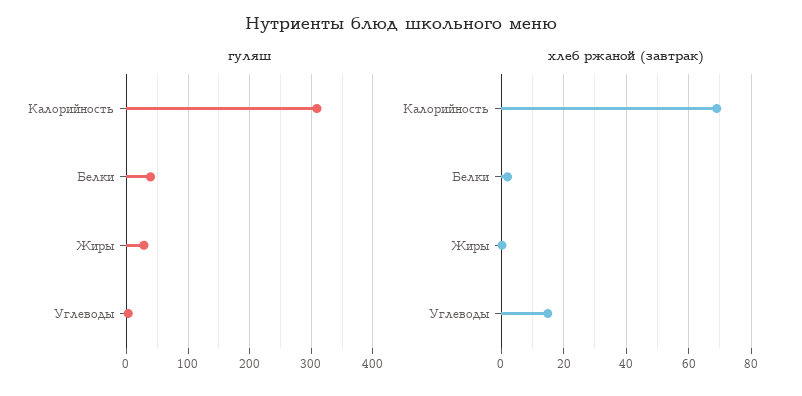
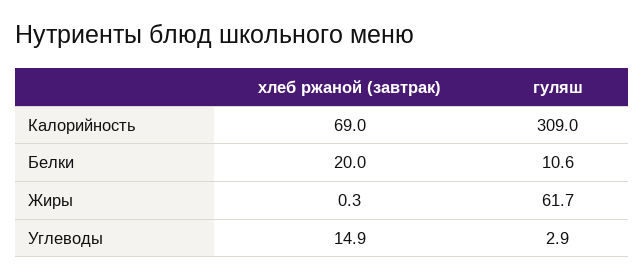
  {
    "гуляш": {
      "Калорийность": 309,
-     "Белки": 40,
+     "Белки": 10.6,
-     "Жиры": 30,
+     "Жиры": 61.7,
      "Углеводы": 2.9
    },
    "хлеб ржаной (завтрак)": {
      "Калорийность": 69,
-     "Белки": 2,
+     "Белки": 20,
      "Жиры": 0.3,
      "Углеводы": 14.9
    }
  }

